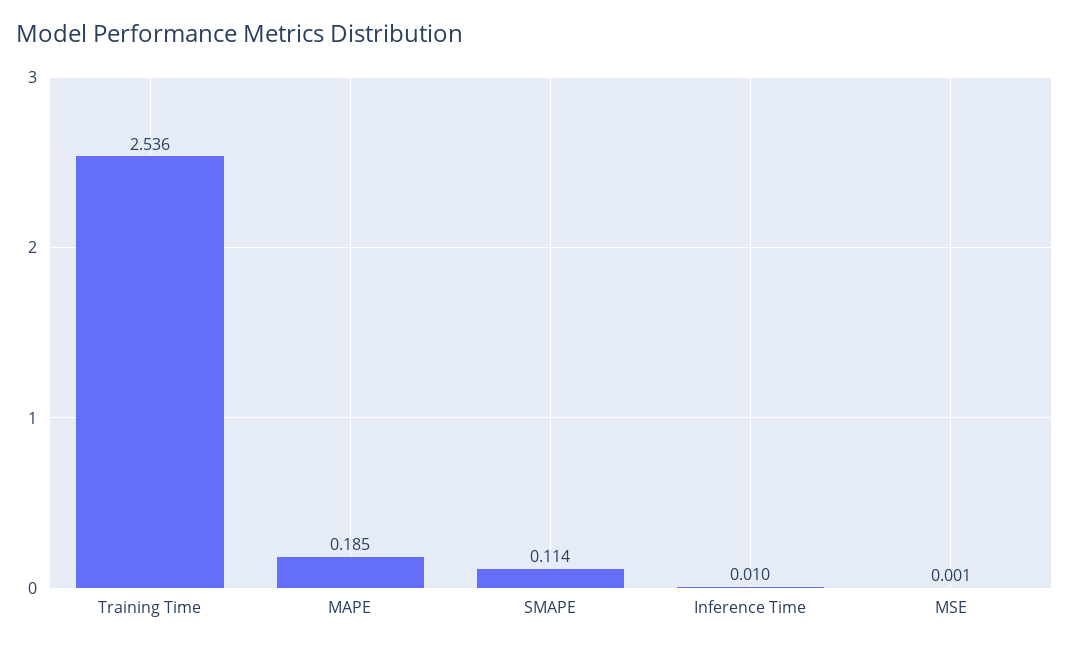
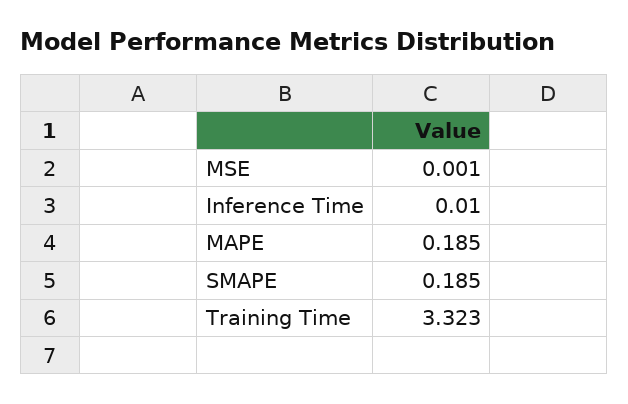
  {
-   "Training Time": 2.536,
+   "Training Time": 3.323,
    "MAPE": 0.185,
-   "SMAPE": 0.114,
+   "SMAPE": 0.185,
    "Inference Time": 0.01,
    "MSE": 0.001
  }

